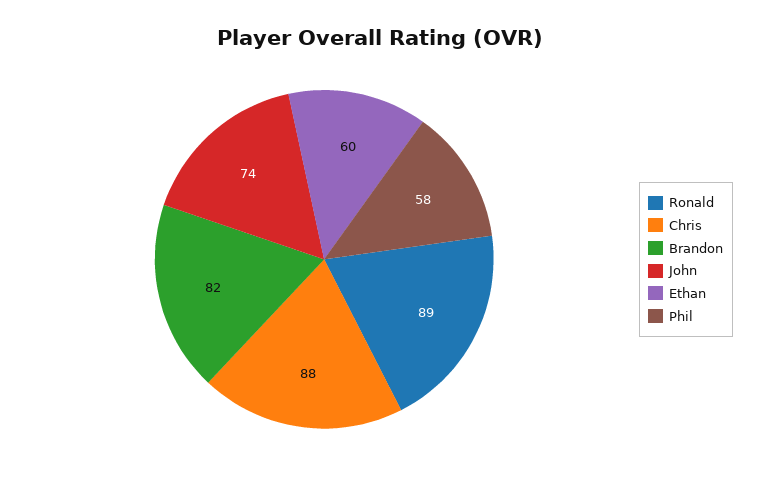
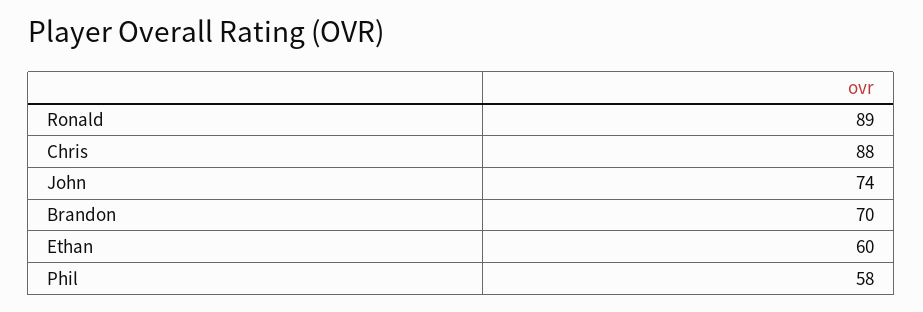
  {
    "Ronald": 89,
    "Chris": 88,
-   "Brandon": 82,
+   "Brandon": 70,
    "John": 74,
    "Ethan": 60,
    "Phil": 58
  }

